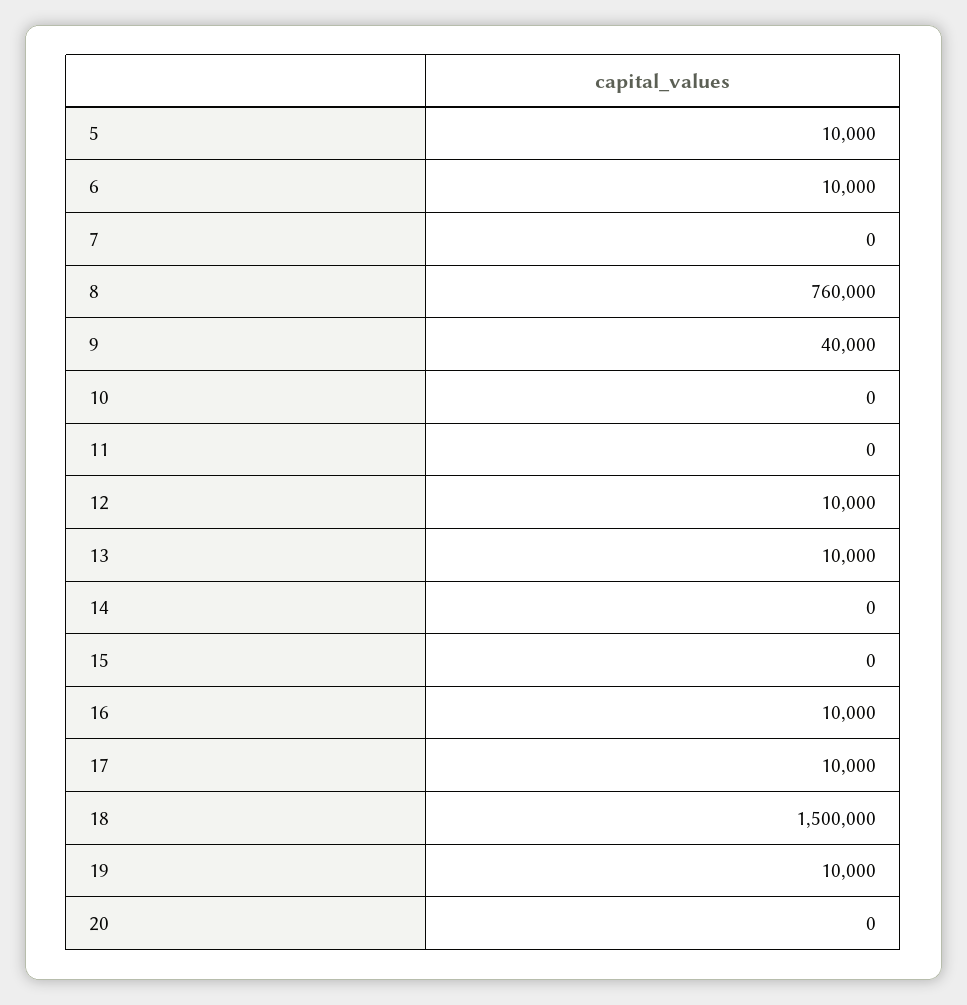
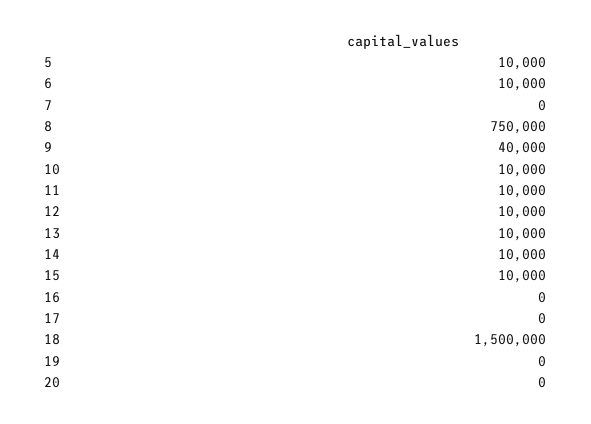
  {
    "5": 10000,
    "6": 10000,
    "7": 0,
-   "8": 760000,
+   "8": 750000,
    "9": 40000,
-   "10": 0,
+   "10": 10000,
-   "11": 0,
+   "11": 10000,
    "12": 10000,
    "13": 10000,
-   "14": 0,
+   "14": 10000,
-   "15": 0,
+   "15": 10000,
-   "16": 10000,
+   "16": 0,
-   "17": 10000,
+   "17": 0,
    "18": 1500000,
-   "19": 10000,
+   "19": 0,
    "20": 0
  }

